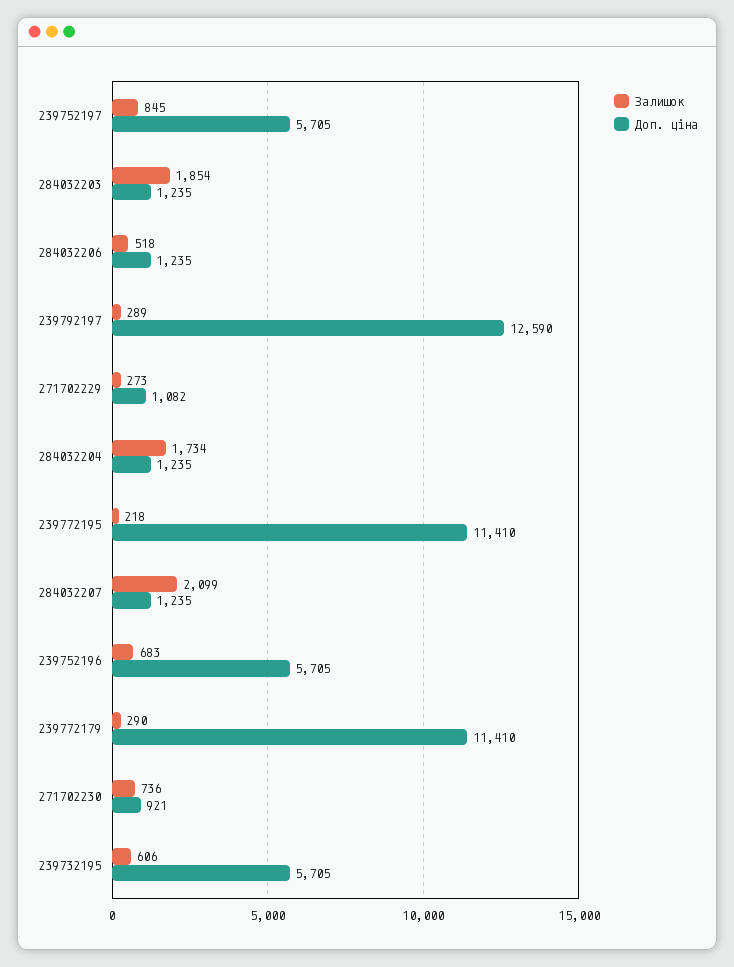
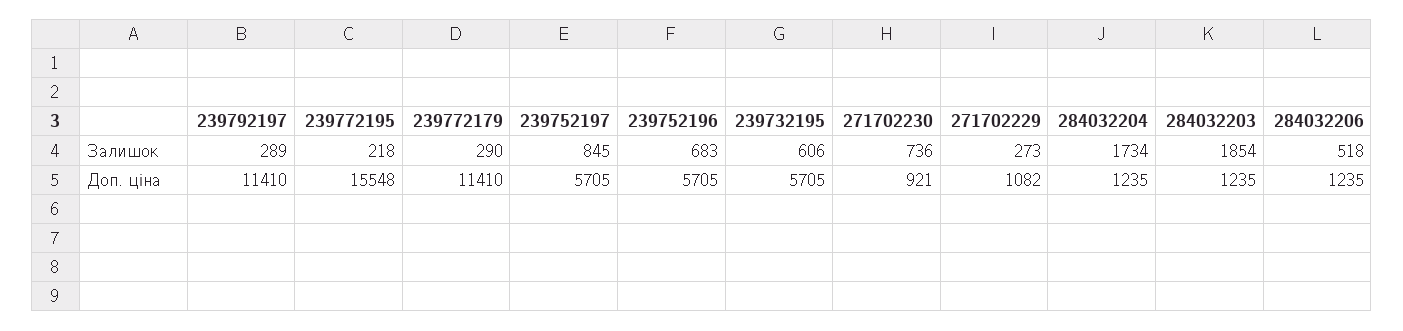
  {
    "Залишок": {
      "239752197": 845,
      "284032203": 1854,
      "284032206": 518,
      "239792197": 289,
      "271702229": 273,
      "284032204": 1734,
      "239772195": 218,
-     "284032207": 2099,
      "239752196": 683,
      "239772179": 290,
      "271702230": 736,
      "239732195": 606
    },
    "Доп. ціна": {
      "239752197": 5705,
      "284032203": 1235,
      "284032206": 1235,
-     "239792197": 12590,
+     "239792197": 11410,
      "271702229": 1082,
      "284032204": 1235,
-     "239772195": 11410,
+     "239772195": 15548,
-     "284032207": 1235,
      "239752196": 5705,
      "239772179": 11410,
      "271702230": 921,
      "239732195": 5705
    }
  }

